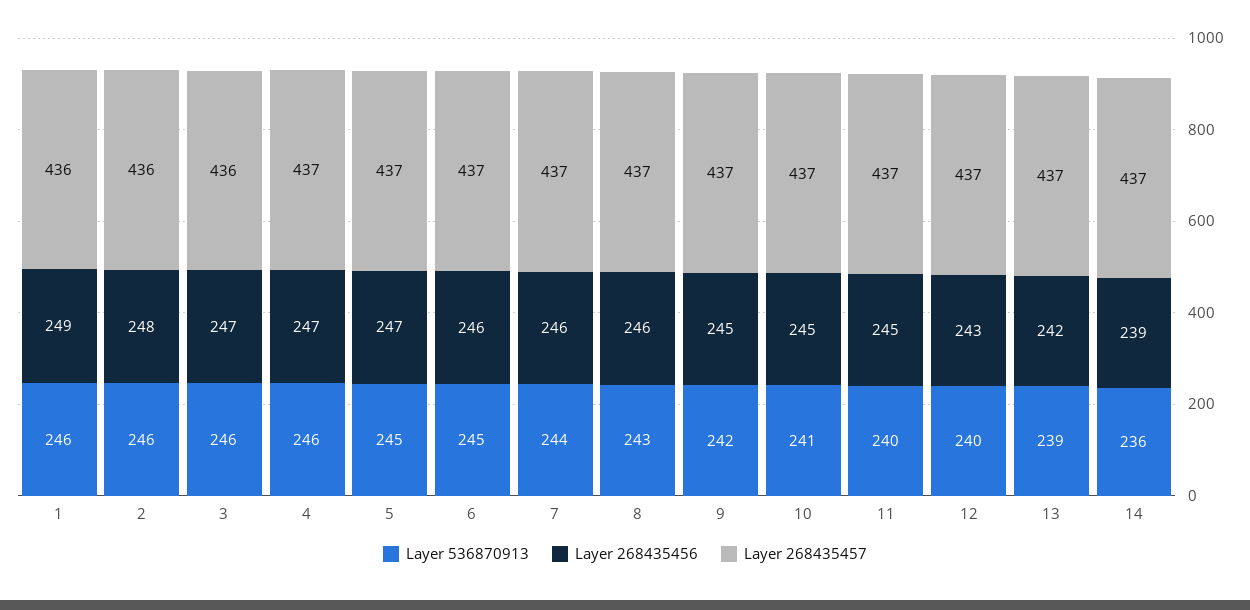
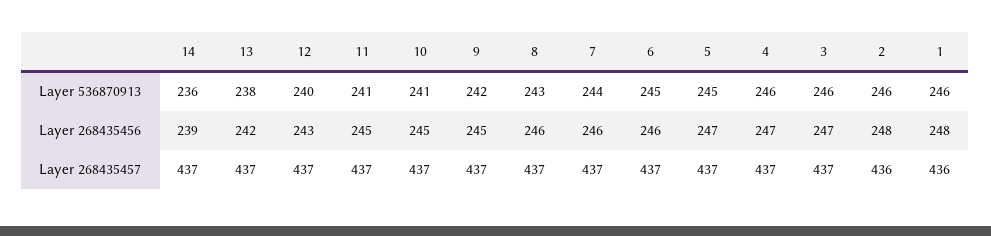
  {
    "Layer 536870913": {
      "1": 246,
      "2": 246,
      "3": 246,
      "4": 246,
      "5": 245,
      "6": 245,
      "7": 244,
      "8": 243,
      "9": 242,
      "10": 241,
-     "11": 240,
+     "11": 241,
      "12": 240,
-     "13": 239,
+     "13": 238,
      "14": 236
    },
    "Layer 268435456": {
-     "1": 249,
+     "1": 248,
      "2": 248,
      "3": 247,
      "4": 247,
      "5": 247,
      "6": 246,
      "7": 246,
      "8": 246,
      "9": 245,
      "10": 245,
      "11": 245,
      "12": 243,
      "13": 242,
      "14": 239
    },
    "Layer 268435457": {
      "1": 436,
      "2": 436,
-     "3": 436,
+     "3": 437,
      "4": 437,
      "5": 437,
      "6": 437,
      "7": 437,
      "8": 437,
      "9": 437,
      "10": 437,
      "11": 437,
      "12": 437,
      "13": 437,
      "14": 437
    }
  }

